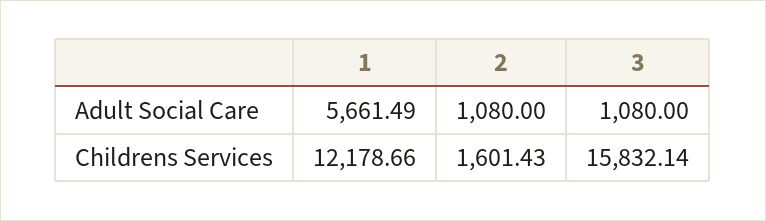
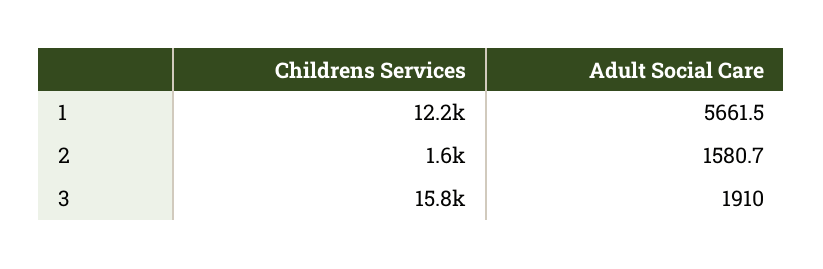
  {
    "1": {
      "Adult Social Care": 5661.49,
      "Childrens Services": 12178.66
    },
    "2": {
-     "Adult Social Care": 1080,
+     "Adult Social Care": 1580.7,
      "Childrens Services": 1601.43
    },
    "3": {
-     "Adult Social Care": 1080,
+     "Adult Social Care": 1910,
      "Childrens Services": 15832.14
    }
  }

